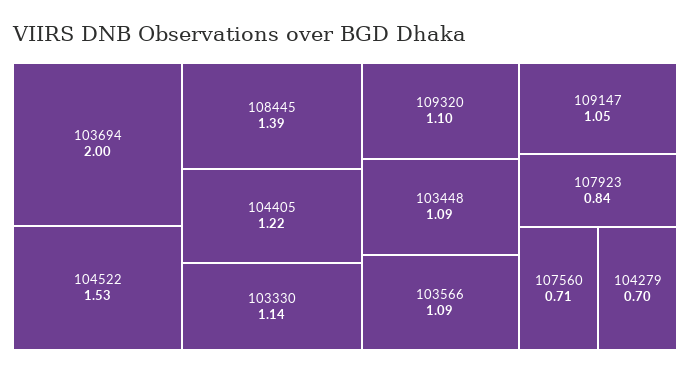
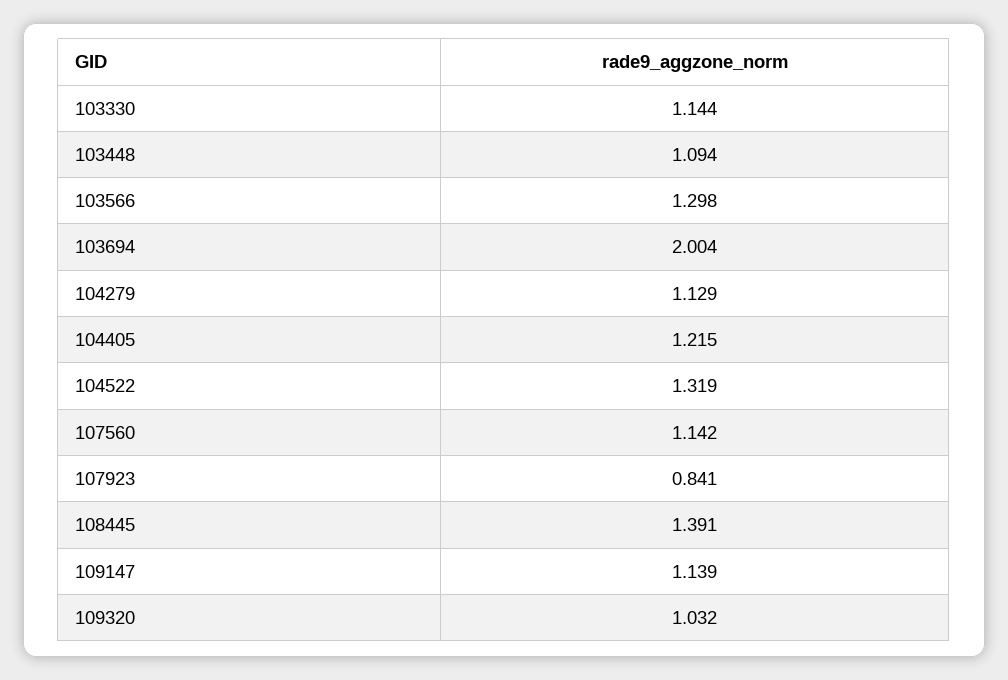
  {
    "103694": 2.004,
-   "104522": 1.53,
+   "104522": 1.319,
    "108445": 1.391,
    "104405": 1.215,
    "103330": 1.144,
-   "109320": 1.1,
+   "109320": 1.032,
    "103448": 1.094,
-   "103566": 1.09,
+   "103566": 1.298,
-   "109147": 1.05,
+   "109147": 1.139,
    "107923": 0.841,
-   "107560": 0.71,
+   "107560": 1.142,
-   "104279": 0.7
+   "104279": 1.129
  }

